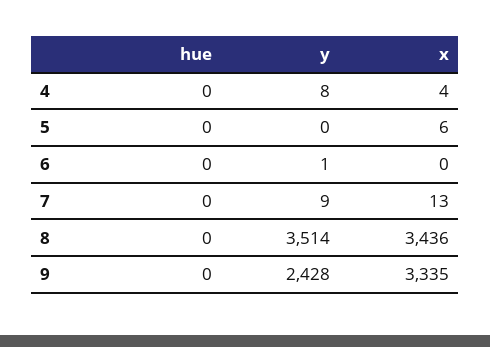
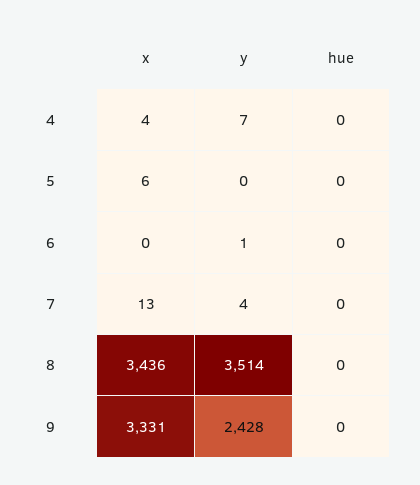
  {
    "hue": {
      "4": 0,
      "5": 0,
      "6": 0,
      "7": 0,
      "8": 0,
      "9": 0
    },
    "y": {
-     "4": 8,
+     "4": 7,
      "5": 0,
      "6": 1,
-     "7": 9,
+     "7": 4,
      "8": 3514,
      "9": 2428
    },
    "x": {
      "4": 4,
      "5": 6,
      "6": 0,
      "7": 13,
      "8": 3436,
-     "9": 3335
+     "9": 3331
    }
  }

